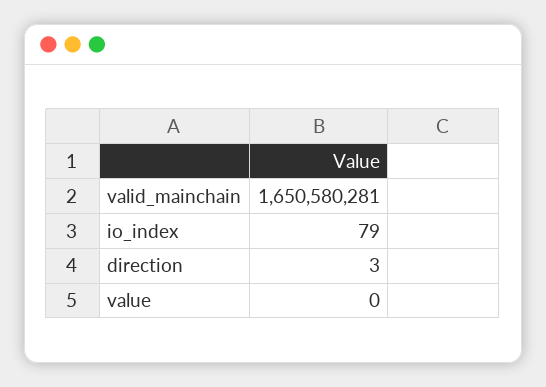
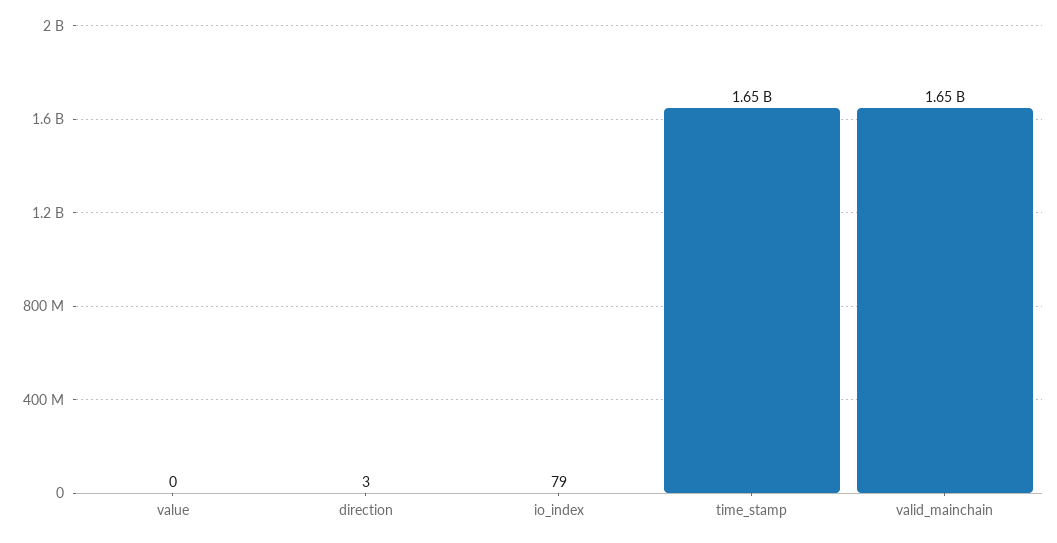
  {
    "valid_mainchain": 1650580281,
    "io_index": 79,
    "direction": 3,
-   "value": 0
+   "value": 0,
+   "time_stamp": 1650000000
  }

